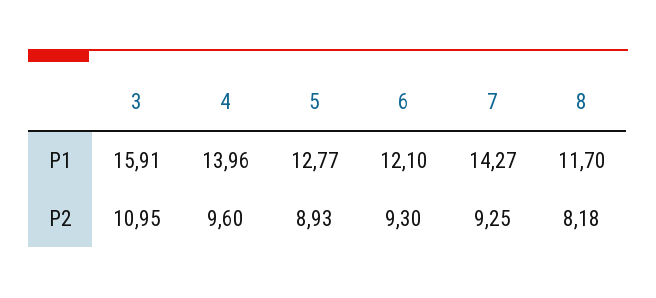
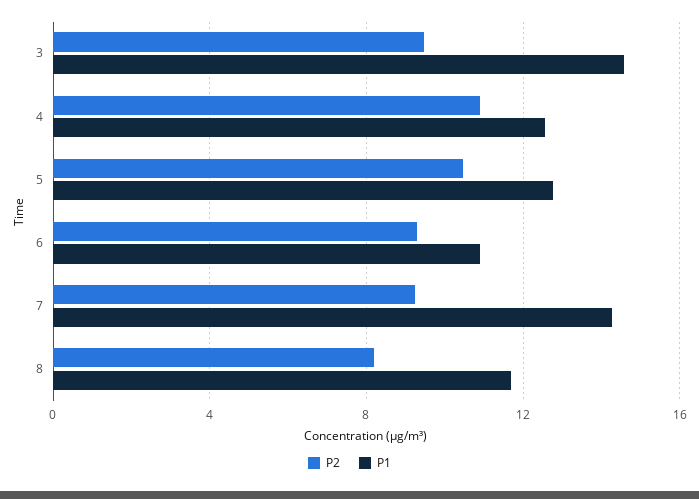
  {
    "P1": {
-     "3": 15.91,
+     "3": 14.5,
-     "4": 13.96,
+     "4": 12.5,
      "5": 12.77,
-     "6": 12.1,
+     "6": 11,
      "7": 14.27,
      "8": 11.7
    },
    "P2": {
-     "3": 10.95,
+     "3": 9.5,
-     "4": 9.6,
+     "4": 11,
-     "5": 8.93,
+     "5": 10.5,
      "6": 9.3,
      "7": 9.25,
      "8": 8.18
    }
  }

